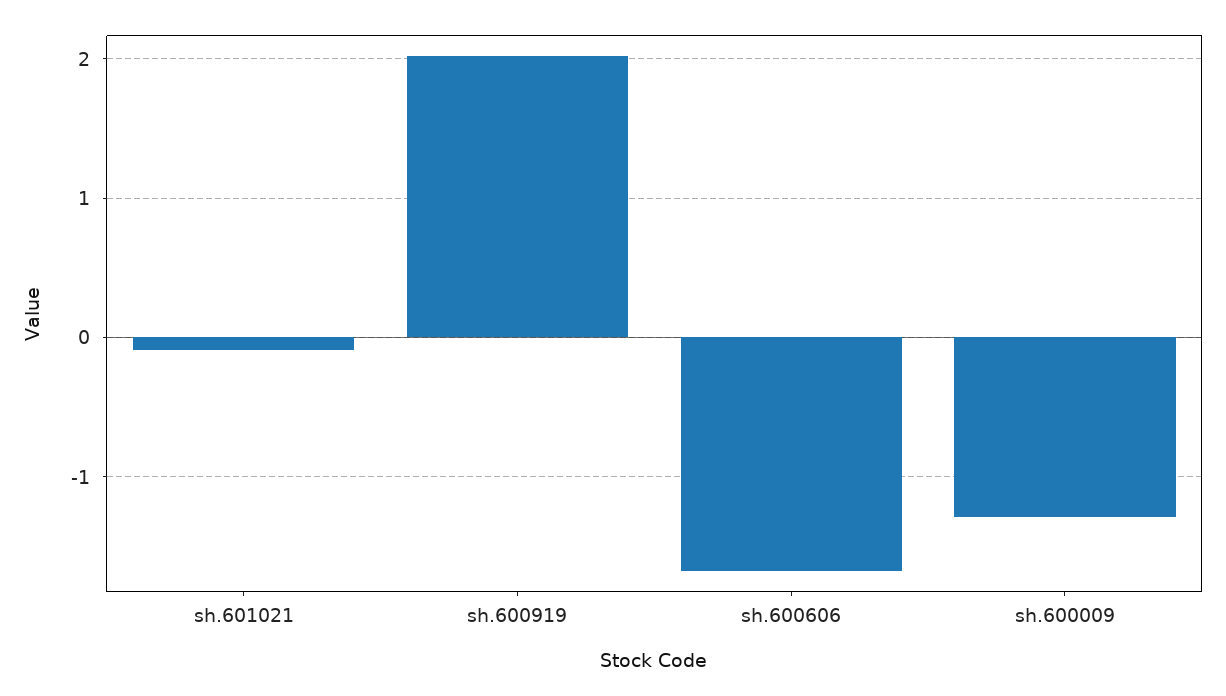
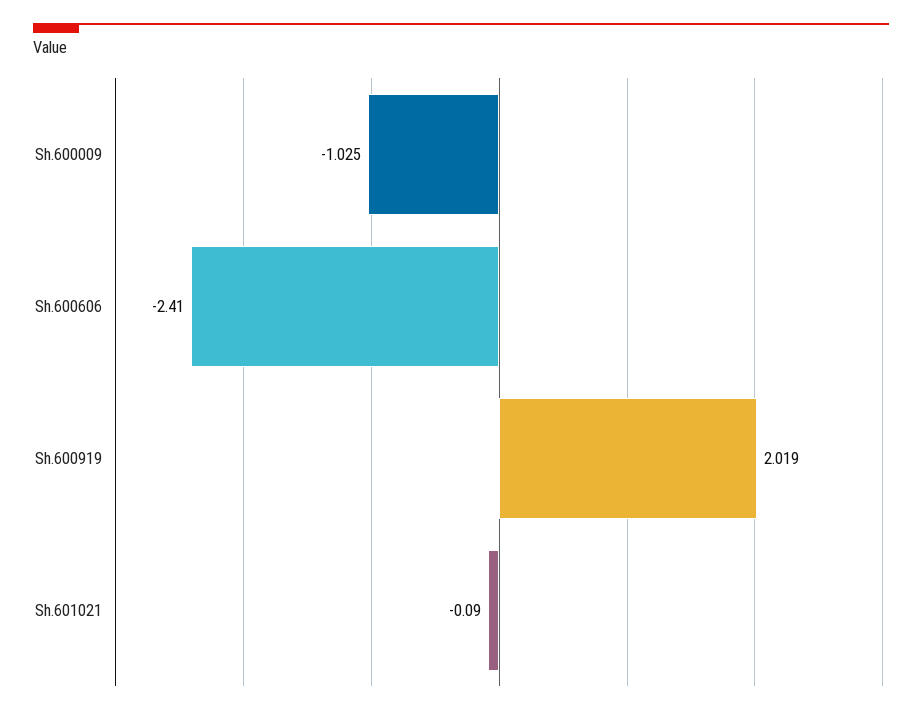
  {
    "sh.601021": -0.09,
    "sh.600919": 2.019,
-   "sh.600606": -1.7,
+   "sh.600606": -2.41,
-   "sh.600009": -1.3
+   "sh.600009": -1.025
  }

